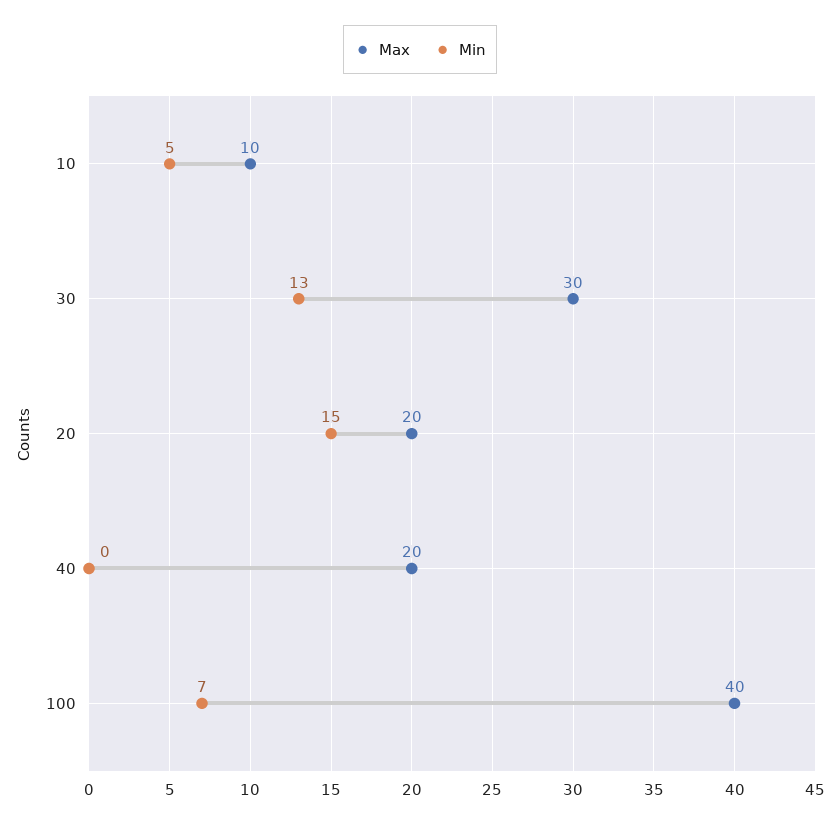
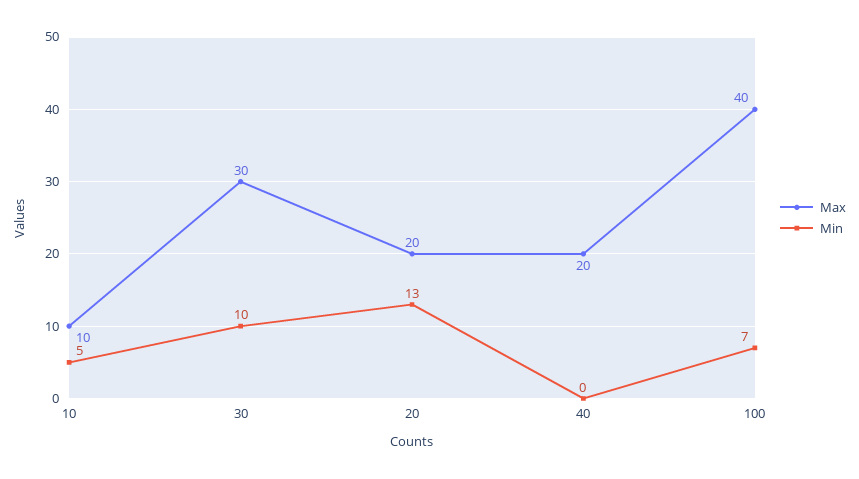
  {
    "Max": {
      "10": 10,
      "30": 30,
      "20": 20,
      "40": 20,
      "100": 40
    },
    "Min": {
      "10": 5,
-     "30": 13,
+     "30": 10,
-     "20": 15,
+     "20": 13,
      "40": 0,
      "100": 7
    }
  }

